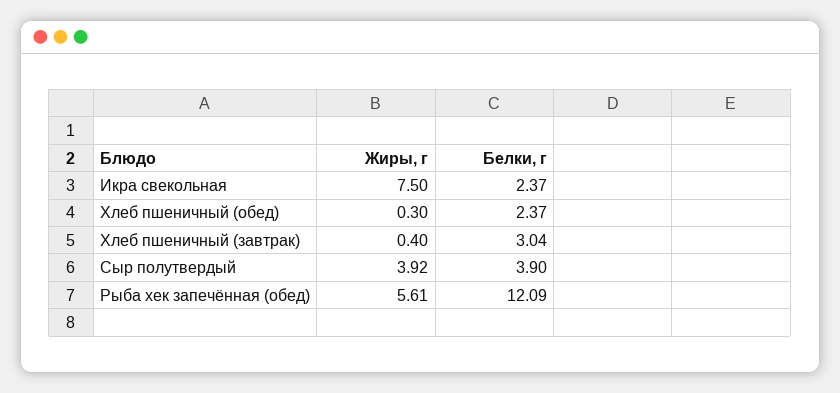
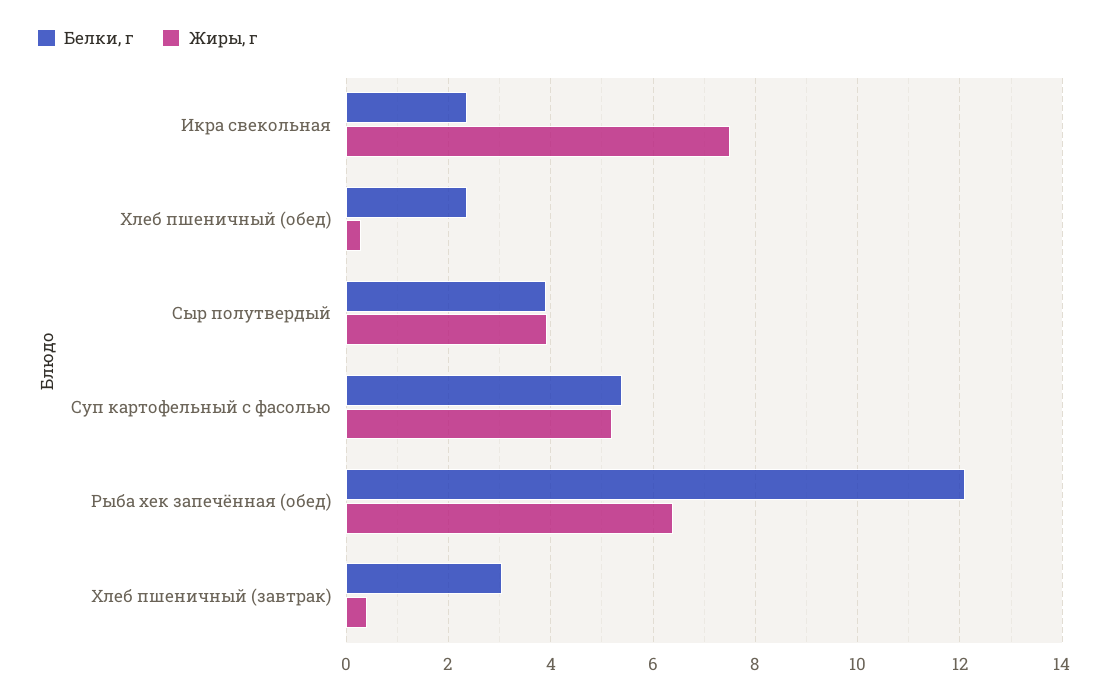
  {
    "Жиры, г": {
      "Икра свекольная": 7.5,
      "Хлеб пшеничный (обед)": 0.3,
      "Хлеб пшеничный (завтрак)": 0.4,
      "Сыр полутвердый": 3.92,
-     "Рыба хек запечённая (обед)": 5.61
+     "Рыба хек запечённая (обед)": 6.4,
+     "Суп картофельный с фасолью": 5.2
    },
    "Белки, г": {
      "Икра свекольная": 2.37,
      "Хлеб пшеничный (обед)": 2.37,
      "Хлеб пшеничный (завтрак)": 3.04,
      "Сыр полутвердый": 3.9,
-     "Рыба хек запечённая (обед)": 12.09
+     "Рыба хек запечённая (обед)": 12.09,
+     "Суп картофельный с фасолью": 5.4
    }
  }

